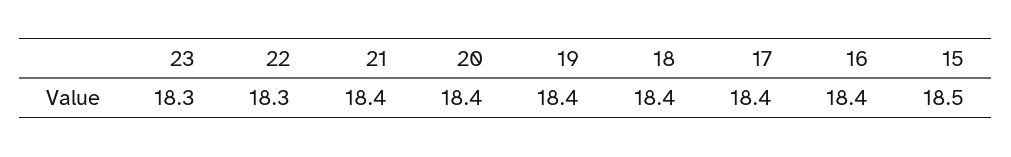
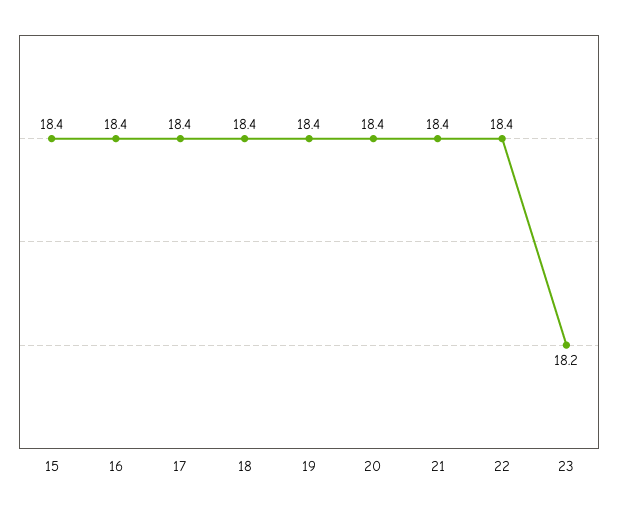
  {
-   "23": 18.3,
+   "23": 18.2,
-   "22": 18.3,
+   "22": 18.4,
    "21": 18.4,
    "20": 18.4,
    "19": 18.4,
    "18": 18.4,
    "17": 18.4,
    "16": 18.4,
-   "15": 18.5
+   "15": 18.4
  }

